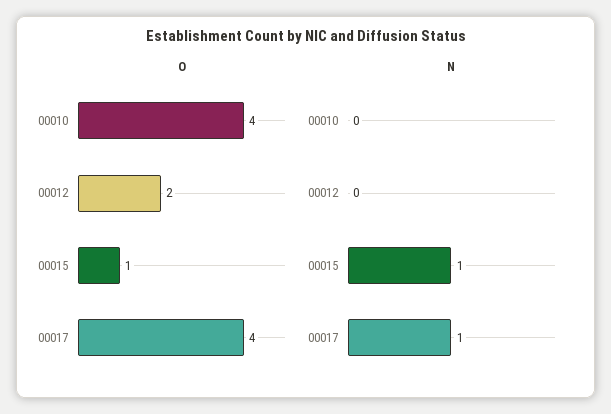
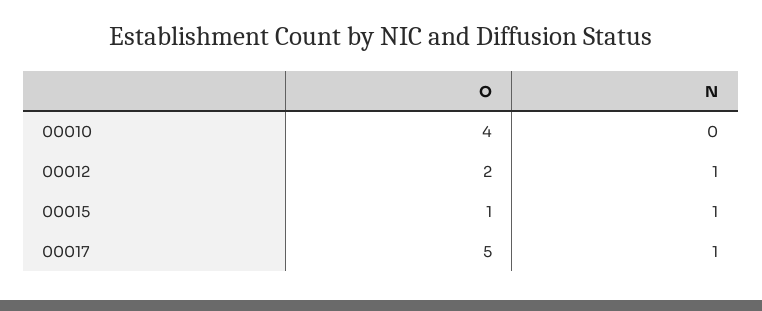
  {
    "O": {
      "00010": 4,
      "00012": 2,
      "00015": 1,
-     "00017": 4
+     "00017": 5
    },
    "N": {
      "00010": 0,
-     "00012": 0,
+     "00012": 1,
      "00015": 1,
      "00017": 1
    }
  }

